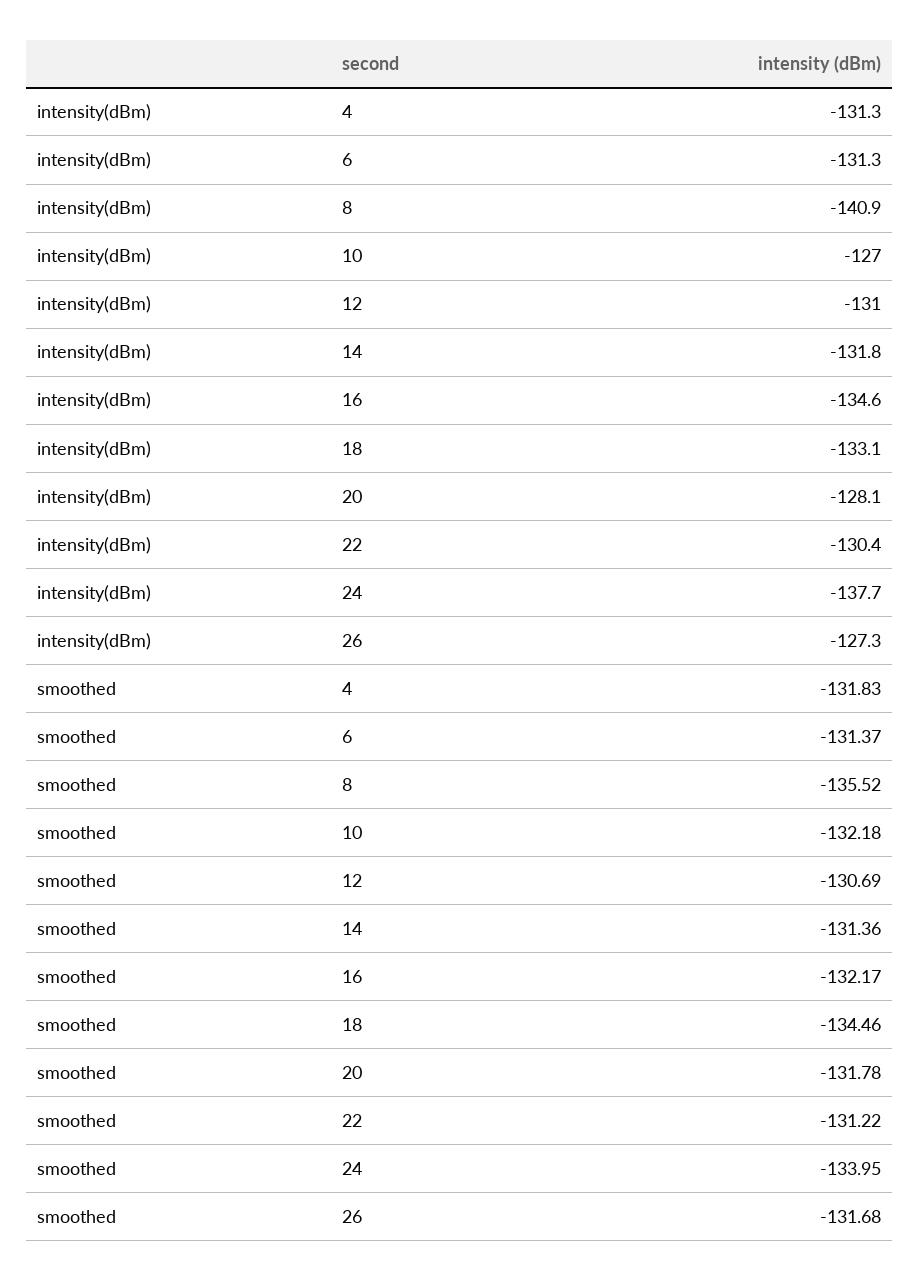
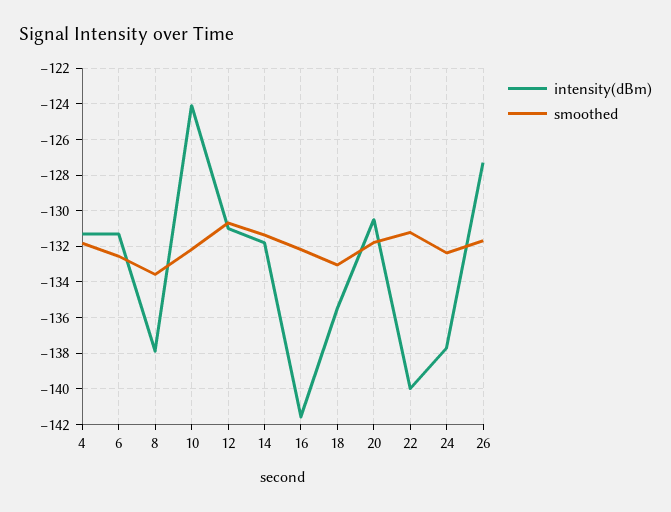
  {
    "intensity(dBm)": {
      "4": -131.3,
      "6": -131.3,
-     "8": -140.9,
+     "8": -138,
-     "10": -127,
+     "10": -124,
      "12": -131,
      "14": -131.8,
-     "16": -134.6,
+     "16": -141.5,
-     "18": -133.1,
+     "18": -135.5,
-     "20": -128.1,
+     "20": -130.5,
-     "22": -130.4,
+     "22": -140,
      "24": -137.7,
      "26": -127.3
    },
    "smoothed": {
      "4": -131.83,
-     "6": -131.37,
+     "6": -132.5,
-     "8": -135.52,
+     "8": -133.5,
      "10": -132.18,
      "12": -130.69,
      "14": -131.36,
      "16": -132.17,
-     "18": -134.46,
+     "18": -133,
      "20": -131.78,
      "22": -131.22,
-     "24": -133.95,
+     "24": -132.5,
      "26": -131.68
    }
  }

